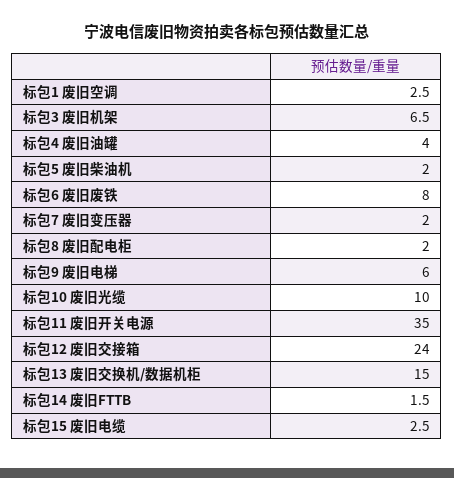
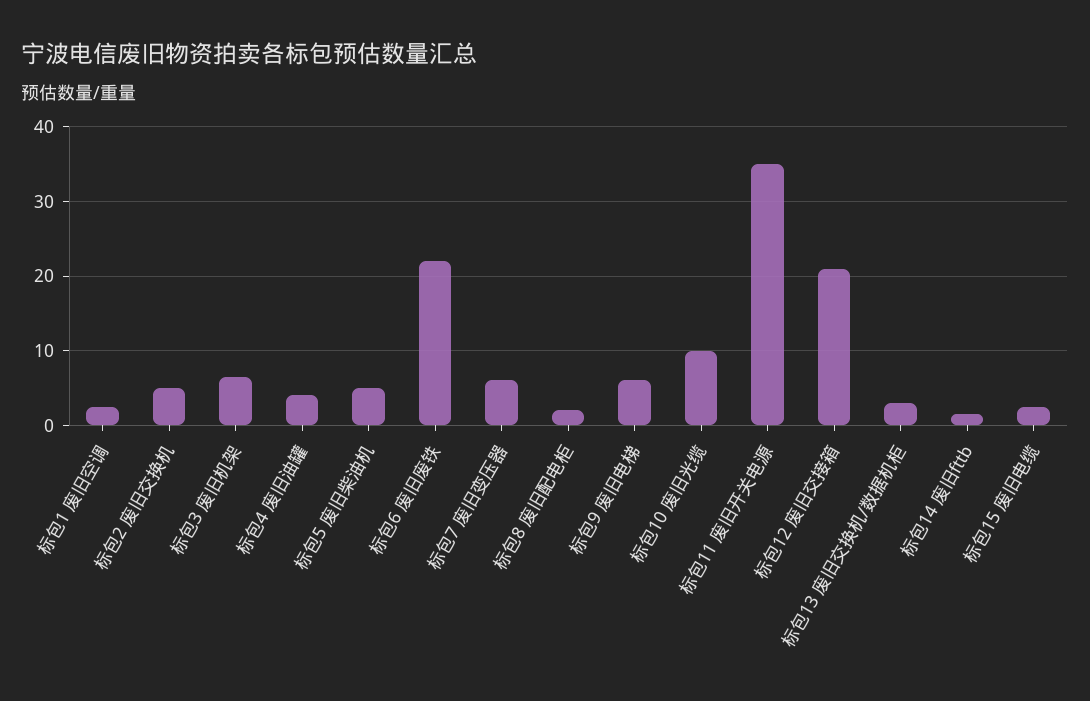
  {
    "标包1 废旧空调": 2.5,
    "标包3 废旧机架": 6.5,
    "标包4 废旧油罐": 4,
-   "标包5 废旧柴油机": 2,
+   "标包5 废旧柴油机": 5,
-   "标包6 废旧废铁": 8,
+   "标包6 废旧废铁": 22,
-   "标包7 废旧变压器": 2,
+   "标包7 废旧变压器": 6,
    "标包8 废旧配电柜": 2,
    "标包9 废旧电梯": 6,
    "标包10 废旧光缆": 10,
    "标包11 废旧开关电源": 35,
-   "标包12 废旧交接箱": 24,
+   "标包12 废旧交接箱": 21,
-   "标包13 废旧交换机/数据机柜": 15,
+   "标包13 废旧交换机/数据机柜": 3,
    "标包14 废旧FTTB": 1.5,
-   "标包15 废旧电缆": 2.5
+   "标包15 废旧电缆": 2.5,
+   "标包2 废旧交换机": 5
  }

